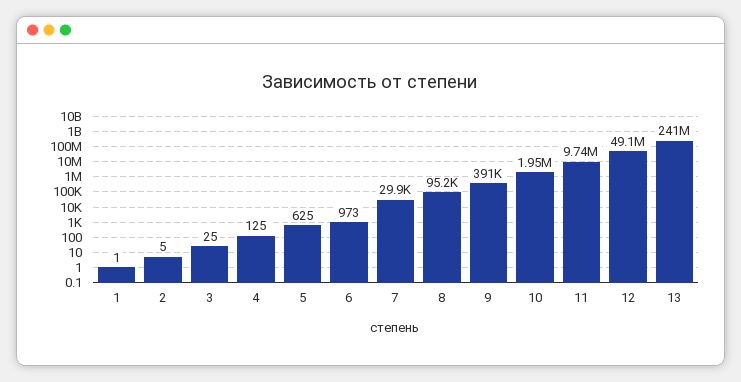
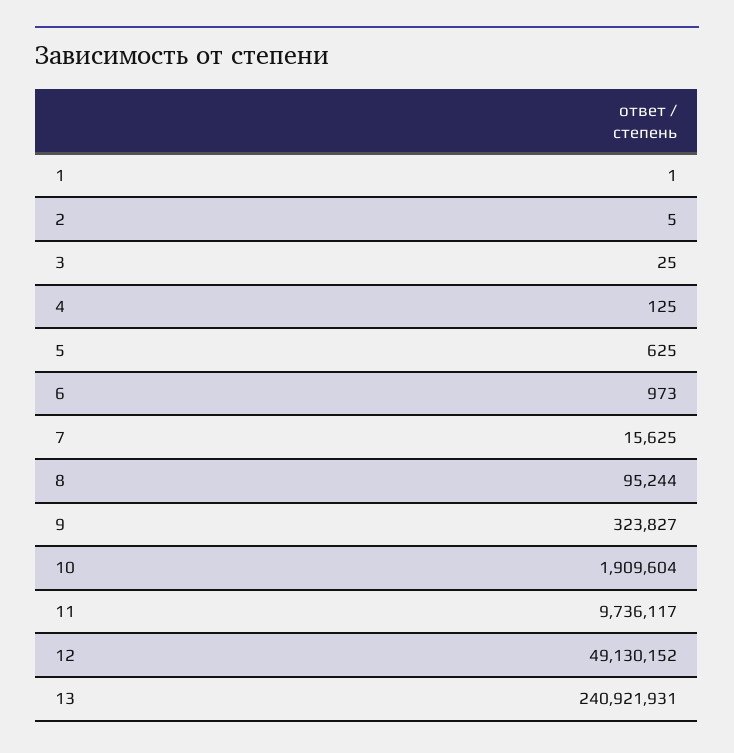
  {
    "1": 1,
    "2": 5,
    "3": 25,
    "4": 125,
    "5": 625,
    "6": 973,
-   "7": 29900,
+   "7": 15625,
    "8": 95244,
-   "9": 391000,
+   "9": 323827,
-   "10": 1950000,
+   "10": 1909604,
    "11": 9736117,
    "12": 49130152,
    "13": 240921931
  }

